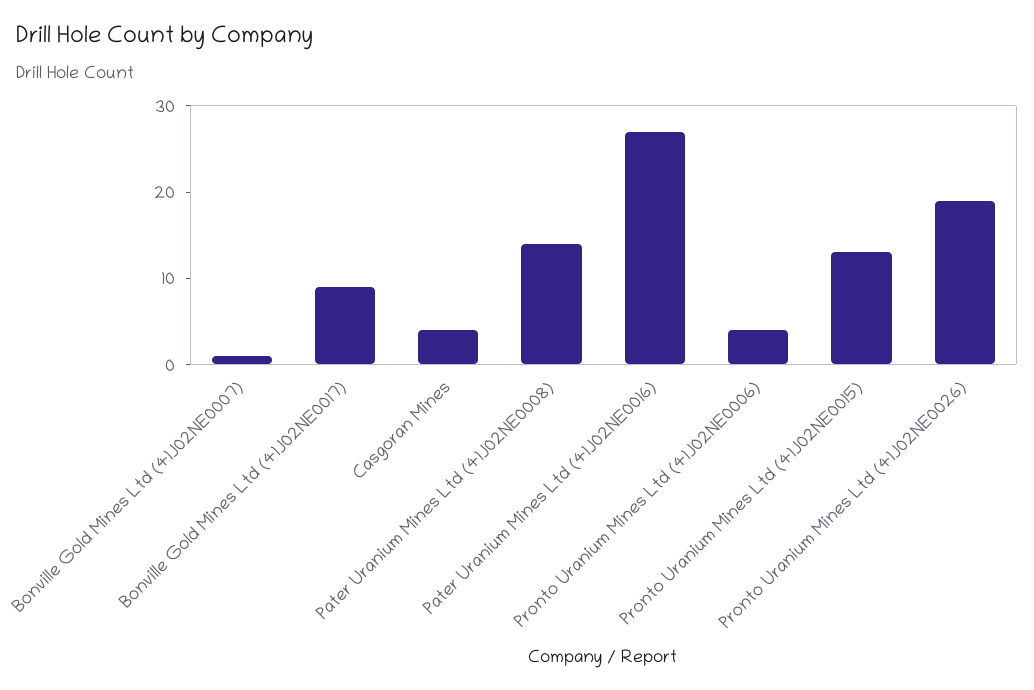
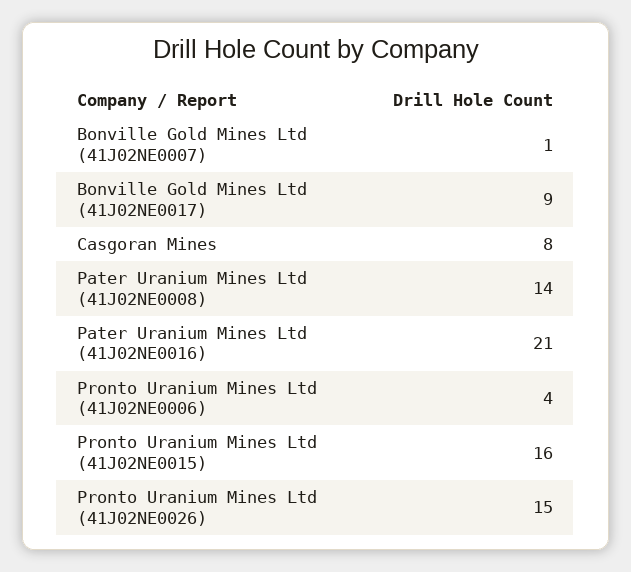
  {
    "Bonville Gold Mines Ltd (41J02NE0007)": 1,
    "Bonville Gold Mines Ltd (41J02NE0017)": 9,
-   "Casgoran Mines": 4,
+   "Casgoran Mines": 8,
    "Pater Uranium Mines Ltd (41J02NE0008)": 14,
-   "Pater Uranium Mines Ltd (41J02NE0016)": 27,
+   "Pater Uranium Mines Ltd (41J02NE0016)": 21,
    "Pronto Uranium Mines Ltd (41J02NE0006)": 4,
-   "Pronto Uranium Mines Ltd (41J02NE0015)": 13,
+   "Pronto Uranium Mines Ltd (41J02NE0015)": 16,
-   "Pronto Uranium Mines Ltd (41J02NE0026)": 19
+   "Pronto Uranium Mines Ltd (41J02NE0026)": 15
  }

